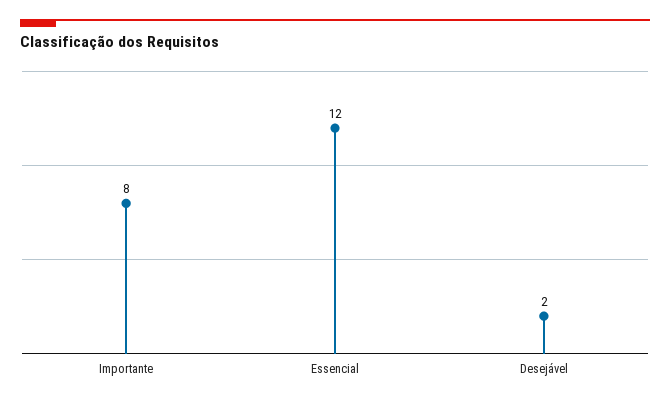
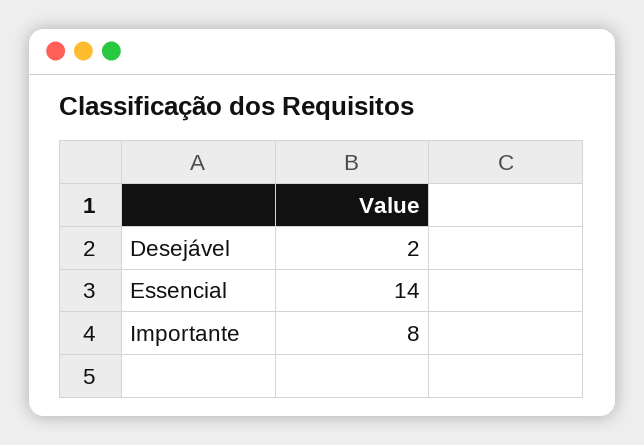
  {
    "Importante": 8,
-   "Essencial": 12,
+   "Essencial": 14,
    "Desejável": 2
  }

